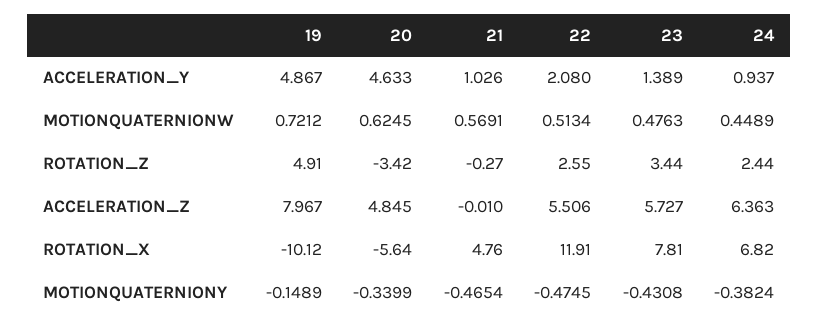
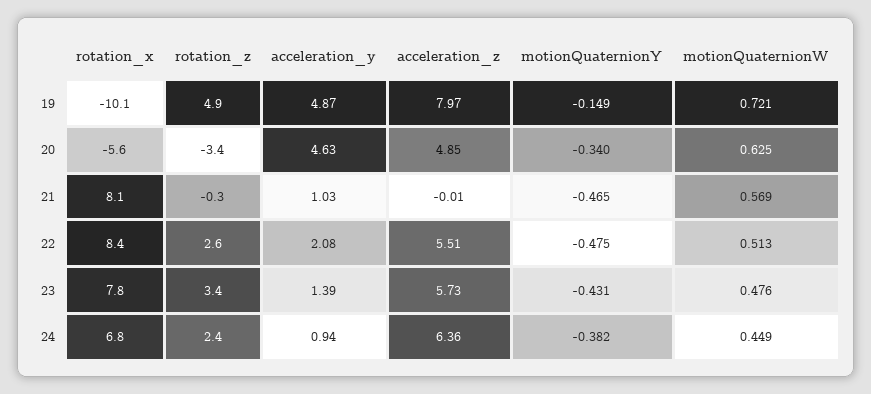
  {
    "19": {
      "ACCELERATION_Y": 4.867,
      "MOTIONQUATERNIONW": 0.7212,
      "ROTATION_Z": 4.91,
      "ACCELERATION_Z": 7.967,
      "ROTATION_X": -10.12,
      "MOTIONQUATERNIONY": -0.1489
    },
    "20": {
      "ACCELERATION_Y": 4.633,
      "MOTIONQUATERNIONW": 0.6245,
      "ROTATION_Z": -3.42,
      "ACCELERATION_Z": 4.845,
      "ROTATION_X": -5.64,
      "MOTIONQUATERNIONY": -0.3399
    },
    "21": {
      "ACCELERATION_Y": 1.026,
      "MOTIONQUATERNIONW": 0.5691,
      "ROTATION_Z": -0.27,
      "ACCELERATION_Z": -0.01,
-     "ROTATION_X": 4.76,
+     "ROTATION_X": 8.1,
      "MOTIONQUATERNIONY": -0.4654
    },
    "22": {
      "ACCELERATION_Y": 2.08,
      "MOTIONQUATERNIONW": 0.5134,
      "ROTATION_Z": 2.55,
      "ACCELERATION_Z": 5.506,
-     "ROTATION_X": 11.91,
+     "ROTATION_X": 8.4,
      "MOTIONQUATERNIONY": -0.4745
    },
    "23": {
      "ACCELERATION_Y": 1.389,
      "MOTIONQUATERNIONW": 0.4763,
      "ROTATION_Z": 3.44,
      "ACCELERATION_Z": 5.727,
      "ROTATION_X": 7.81,
      "MOTIONQUATERNIONY": -0.4308
    },
    "24": {
      "ACCELERATION_Y": 0.937,
      "MOTIONQUATERNIONW": 0.4489,
      "ROTATION_Z": 2.44,
      "ACCELERATION_Z": 6.363,
      "ROTATION_X": 6.82,
      "MOTIONQUATERNIONY": -0.3824
    }
  }

